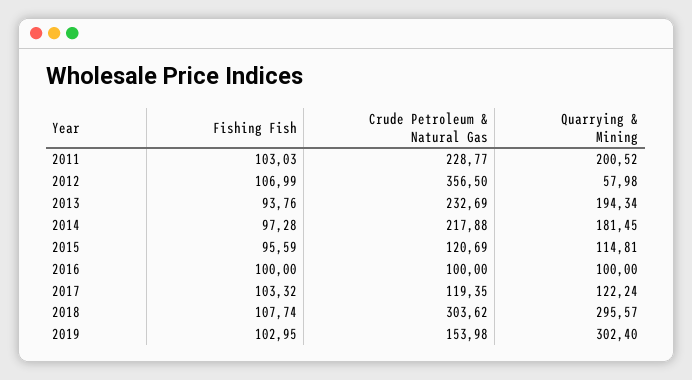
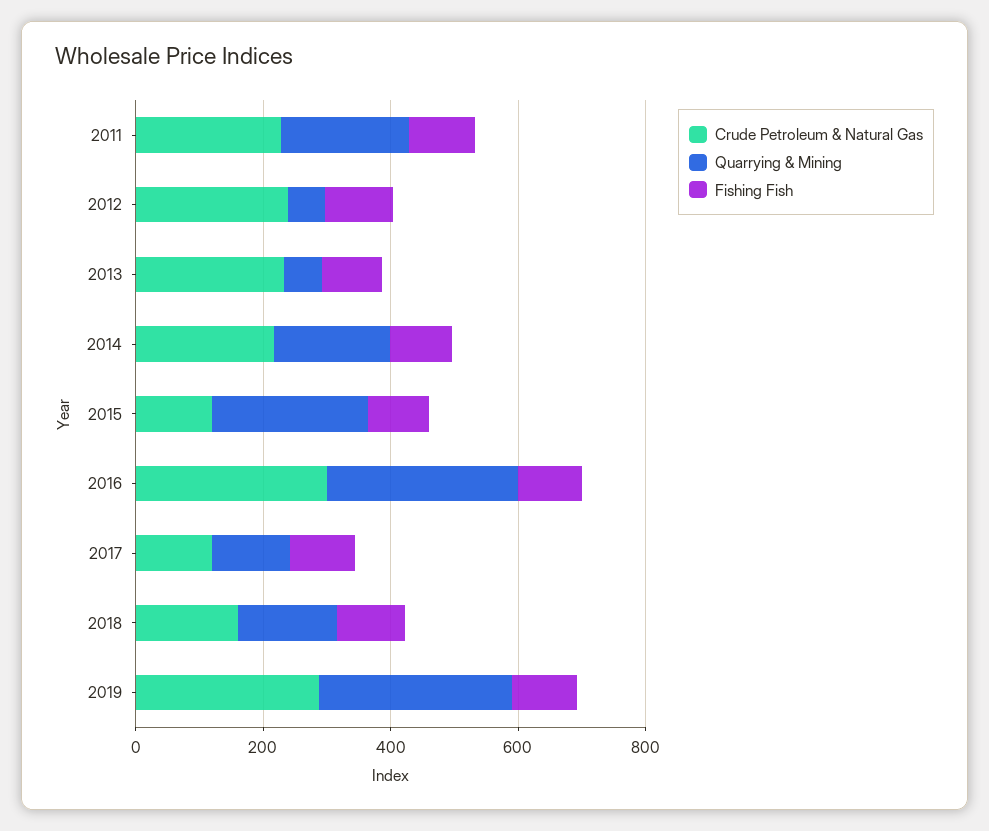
  {
    "Fishing Fish": {
      "2011": 103.03,
      "2012": 106.99,
      "2013": 93.76,
      "2014": 97.28,
      "2015": 95.59,
      "2016": 100,
      "2017": 103.32,
      "2018": 107.74,
      "2019": 102.95
    },
    "Crude Petroleum & Natural Gas": {
      "2011": 228.77,
-     "2012": 356.5,
+     "2012": 250,
      "2013": 232.69,
      "2014": 217.88,
      "2015": 120.69,
-     "2016": 100,
+     "2016": 300,
      "2017": 119.35,
-     "2018": 303.62,
+     "2018": 150,
-     "2019": 153.98
+     "2019": 300
    },
    "Quarrying & Mining": {
      "2011": 200.52,
      "2012": 57.98,
-     "2013": 194.34,
+     "2013": 50,
      "2014": 181.45,
-     "2015": 114.81,
+     "2015": 250,
-     "2016": 100,
+     "2016": 300,
      "2017": 122.24,
-     "2018": 295.57,
+     "2018": 150,
      "2019": 302.4
    }
  }

